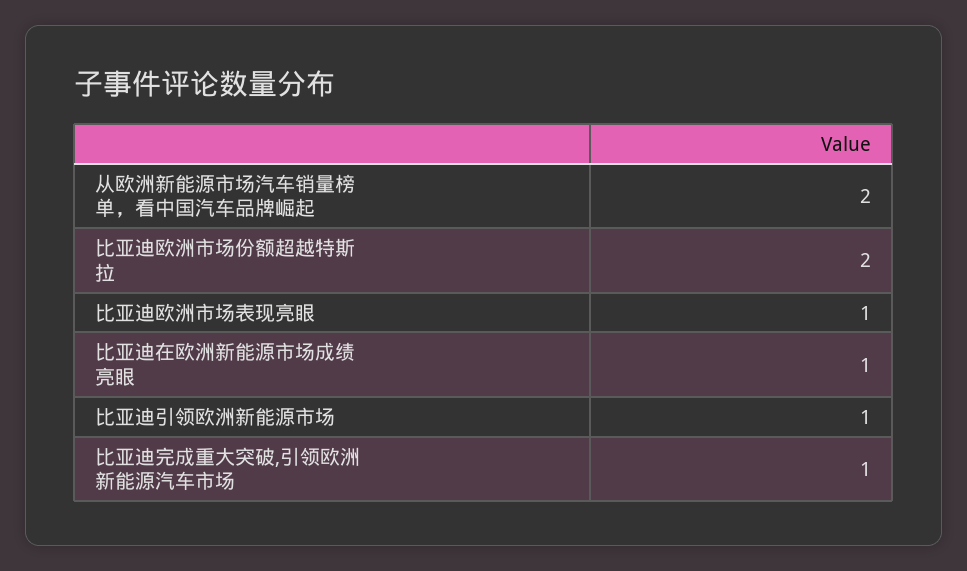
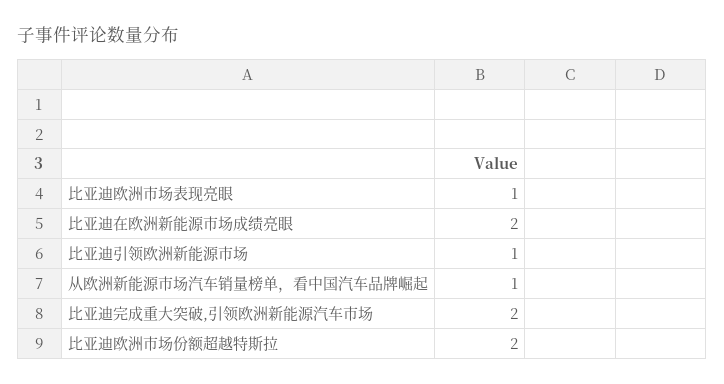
  {
-   "从欧洲新能源市场汽车销量榜单，看中国汽车品牌崛起": 2,
+   "从欧洲新能源市场汽车销量榜单，看中国汽车品牌崛起": 1,
    "比亚迪欧洲市场份额超越特斯拉": 2,
    "比亚迪欧洲市场表现亮眼": 1,
-   "比亚迪在欧洲新能源市场成绩亮眼": 1,
+   "比亚迪在欧洲新能源市场成绩亮眼": 2,
    "比亚迪引领欧洲新能源市场": 1,
-   "比亚迪完成重大突破,引领欧洲新能源汽车市场": 1
+   "比亚迪完成重大突破,引领欧洲新能源汽车市场": 2
  }

